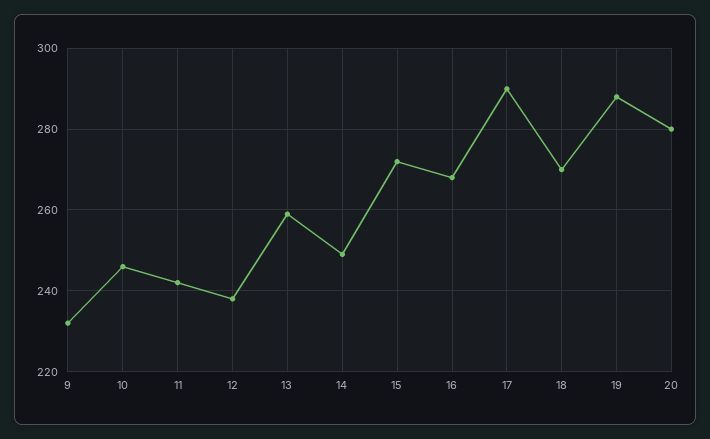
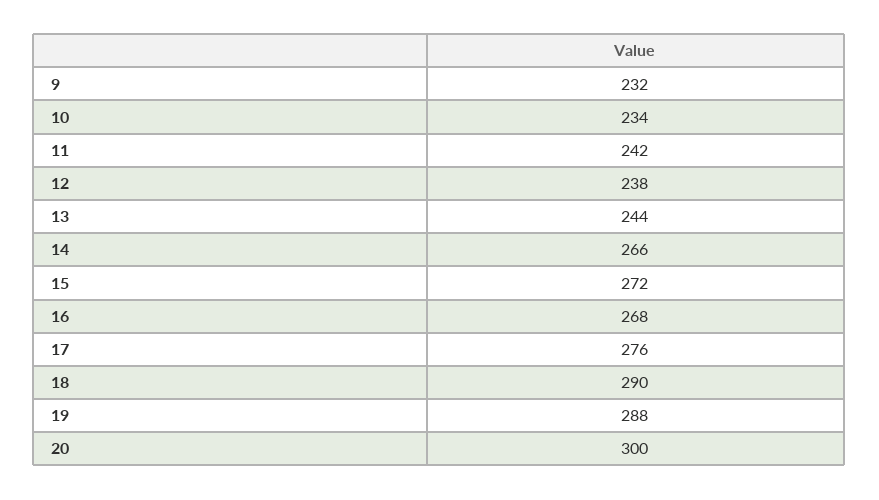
  {
    "9": 232,
-   "10": 245,
+   "10": 234,
    "11": 242,
    "12": 238,
-   "13": 260,
+   "13": 244,
-   "14": 250,
+   "14": 266,
    "15": 272,
    "16": 268,
-   "17": 290,
+   "17": 276,
-   "18": 270,
+   "18": 290,
    "19": 288,
-   "20": 280
+   "20": 300
  }

